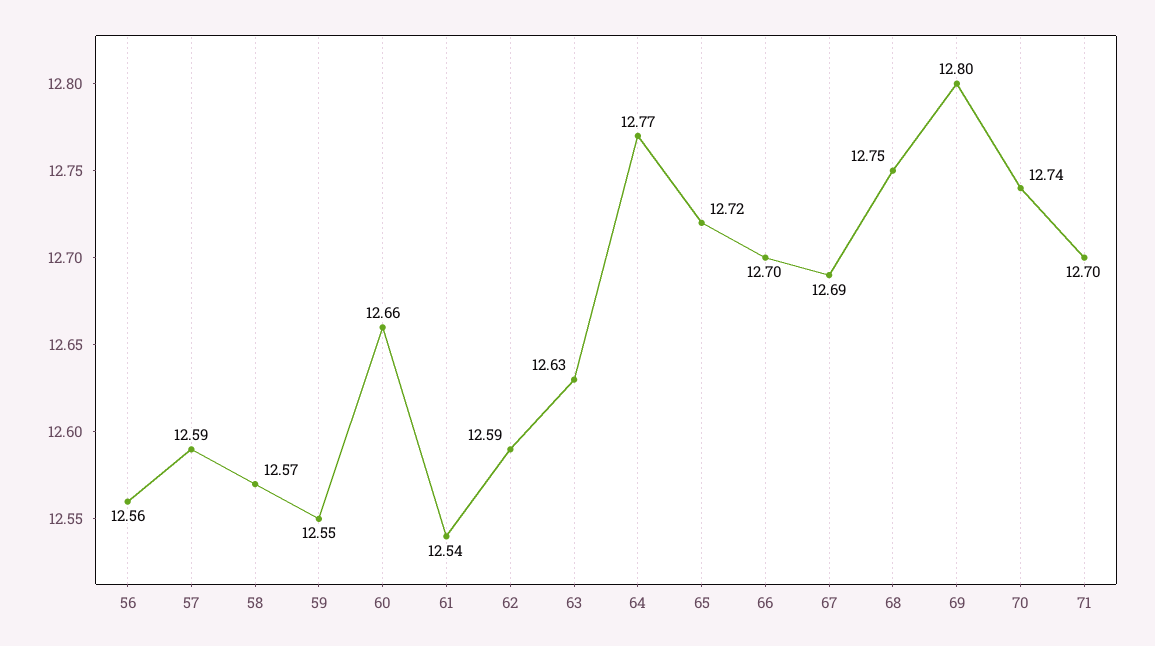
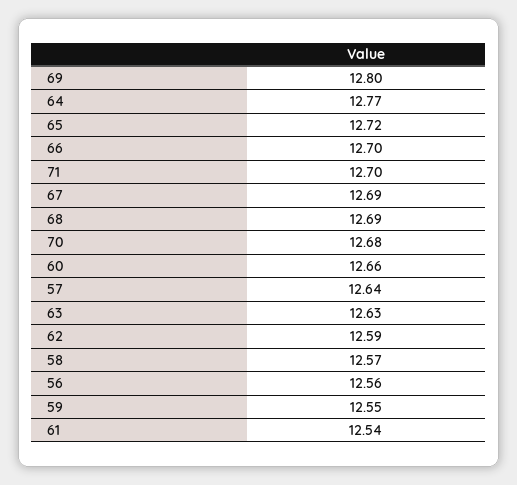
  {
    "56": 12.56,
-   "57": 12.59,
+   "57": 12.64,
    "58": 12.57,
    "59": 12.55,
    "60": 12.66,
    "61": 12.54,
    "62": 12.59,
    "63": 12.63,
    "64": 12.77,
    "65": 12.72,
    "66": 12.7,
    "67": 12.69,
-   "68": 12.75,
+   "68": 12.69,
    "69": 12.8,
-   "70": 12.74,
+   "70": 12.68,
    "71": 12.7
  }

